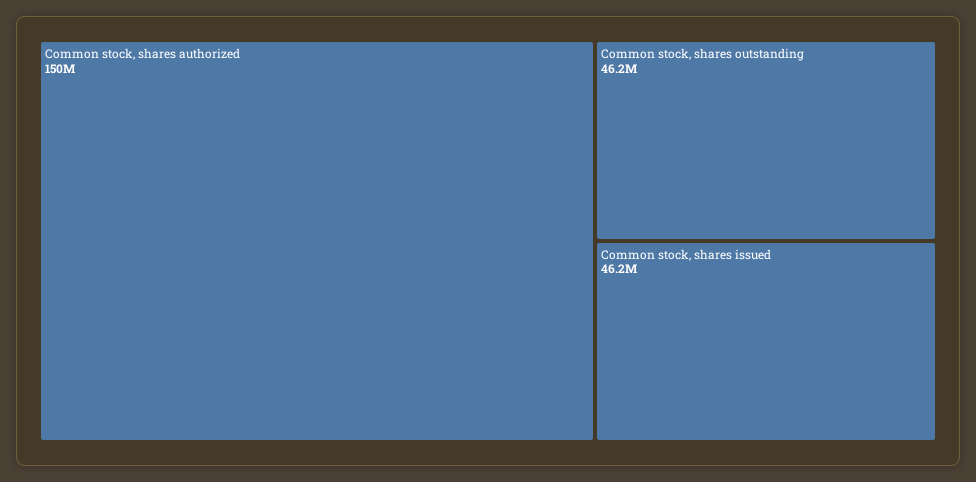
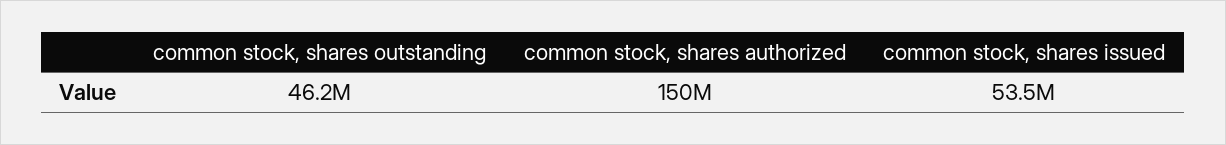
  {
    "Common stock, shares authorized": 150000000,
    "Common stock, shares outstanding": 46200000,
-   "Common stock, shares issued": 46200000
+   "Common stock, shares issued": 53500000
  }

